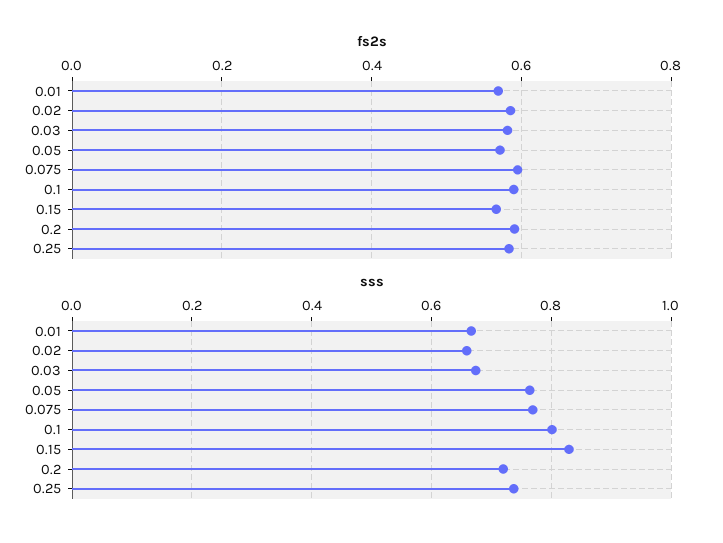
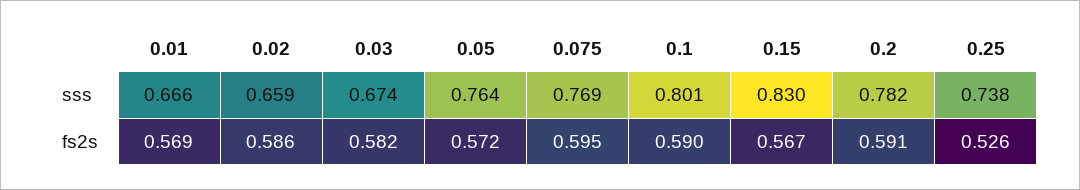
  {
    "fs2s": {
      "0.01": 0.569,
      "0.02": 0.586,
      "0.03": 0.582,
      "0.05": 0.572,
      "0.075": 0.595,
      "0.1": 0.59,
      "0.15": 0.567,
      "0.2": 0.591,
-     "0.25": 0.58
+     "0.25": 0.526
    },
    "sss": {
      "0.01": 0.666,
      "0.02": 0.659,
      "0.03": 0.674,
      "0.05": 0.764,
      "0.075": 0.769,
      "0.1": 0.801,
      "0.15": 0.83,
-     "0.2": 0.72,
+     "0.2": 0.782,
      "0.25": 0.738
    }
  }

